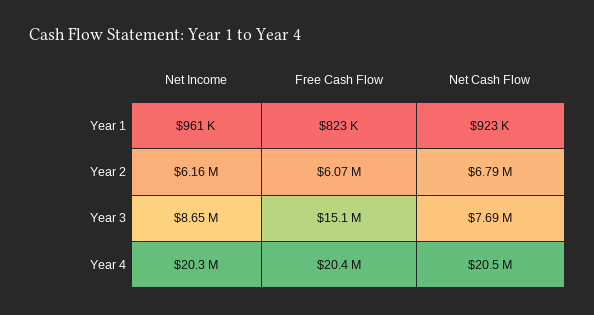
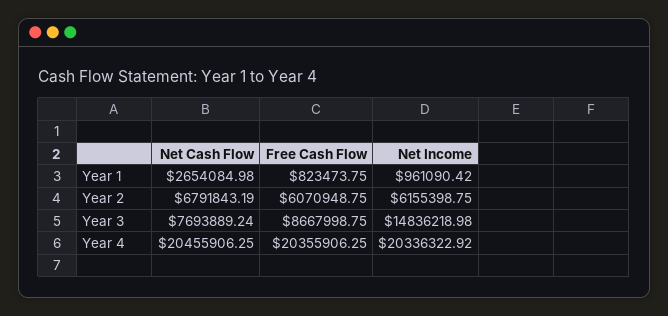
  {
    "Net Income": {
      "Year 1": 961090.42,
      "Year 2": 6155398.75,
-     "Year 3": 8650000,
+     "Year 3": 14836218.98,
      "Year 4": 20336322.92
    },
    "Free Cash Flow": {
      "Year 1": 823473.75,
      "Year 2": 6070948.75,
-     "Year 3": 15100000,
+     "Year 3": 8667998.75,
      "Year 4": 20355906.25
    },
    "Net Cash Flow": {
-     "Year 1": 923000,
+     "Year 1": 2654084.98,
      "Year 2": 6791843.19,
      "Year 3": 7693889.24,
      "Year 4": 20455906.25
    }
  }

